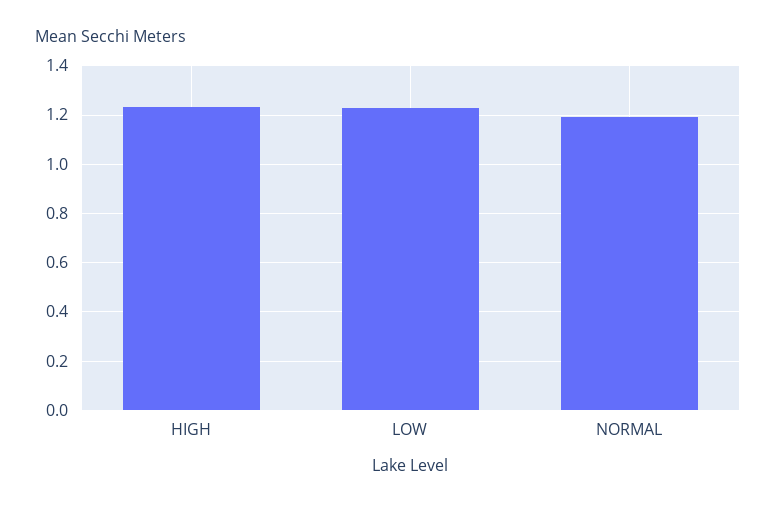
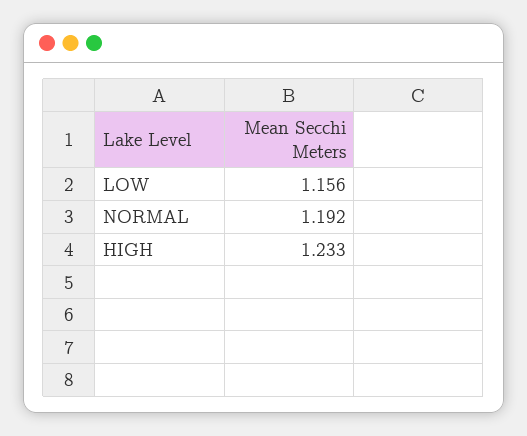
  {
    "HIGH": 1.233,
-   "LOW": 1.225,
+   "LOW": 1.156,
    "NORMAL": 1.192
  }

